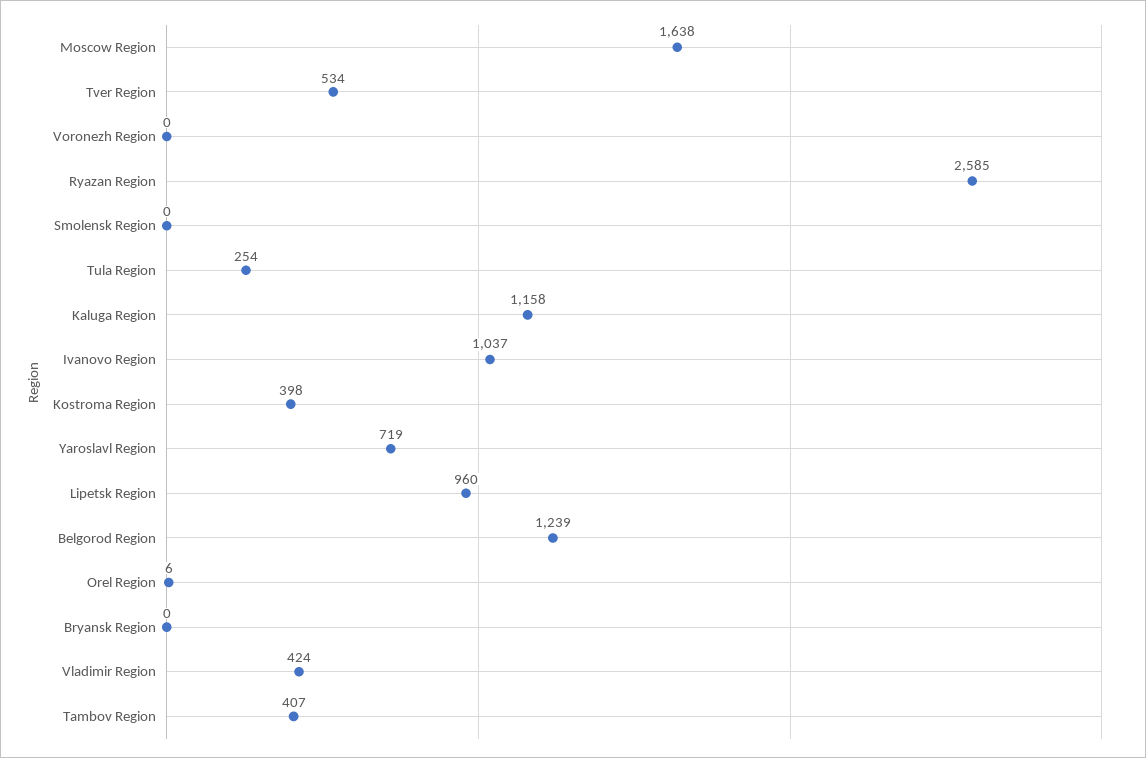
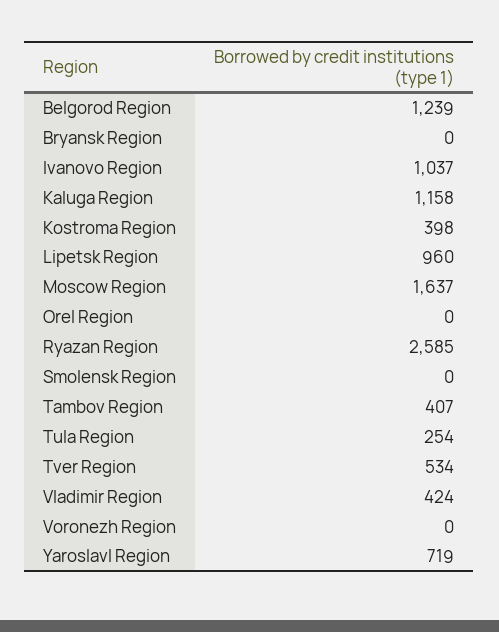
  {
-   "Moscow Region": 1638,
+   "Moscow Region": 1637,
    "Tver Region": 534,
    "Voronezh Region": 0,
    "Ryazan Region": 2585,
    "Smolensk Region": 0,
    "Tula Region": 254,
    "Kaluga Region": 1158,
    "Ivanovo Region": 1037,
    "Kostroma Region": 398,
    "Yaroslavl Region": 719,
    "Lipetsk Region": 960,
    "Belgorod Region": 1239,
-   "Orel Region": 6,
+   "Orel Region": 0,
    "Bryansk Region": 0,
    "Vladimir Region": 424,
    "Tambov Region": 407
  }

